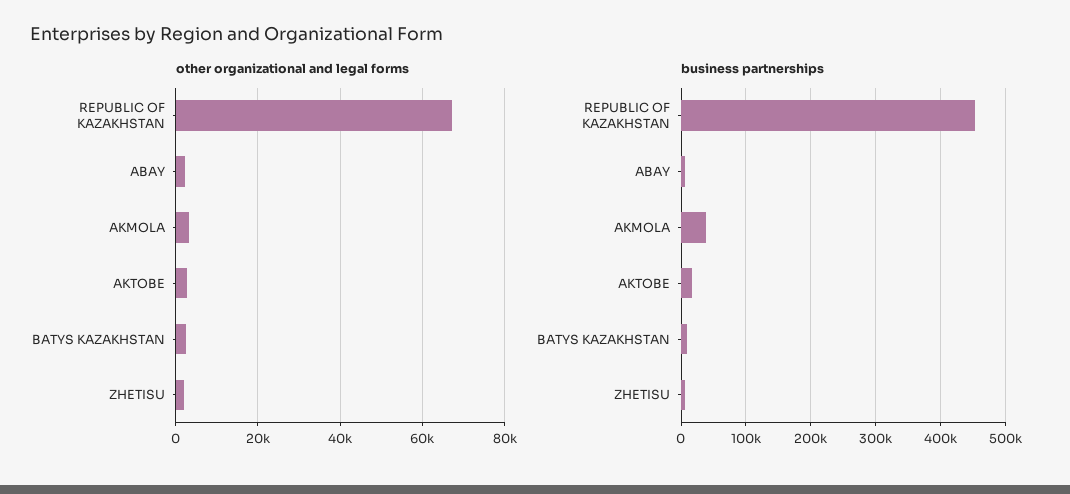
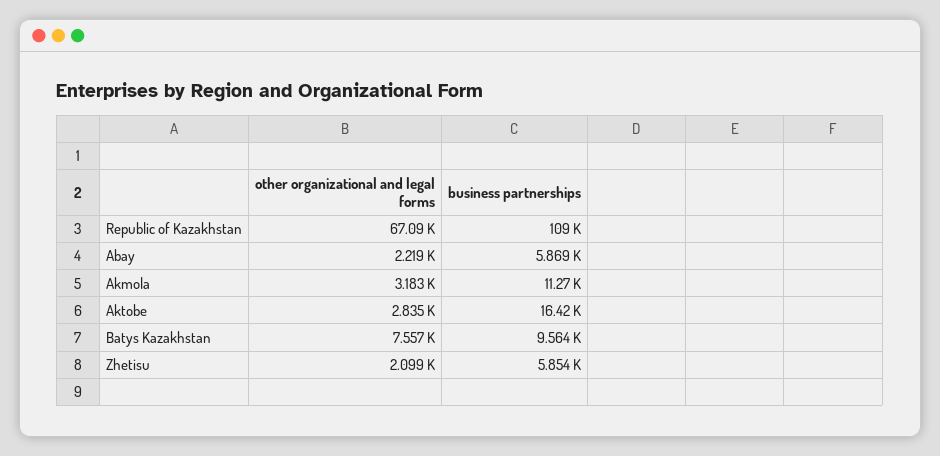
  {
    "other organizational and legal forms": {
      "REPUBLIC OF KAZAKHSTAN": 67090,
      "ABAY": 2219,
      "AKMOLA": 3183,
      "AKTOBE": 2835,
-     "BATYS KAZAKHSTAN": 2000,
+     "BATYS KAZAKHSTAN": 7557,
      "ZHETISU": 2099
    },
    "business partnerships": {
-     "REPUBLIC OF KAZAKHSTAN": 450000,
+     "REPUBLIC OF KAZAKHSTAN": 109000,
      "ABAY": 5869,
-     "AKMOLA": 40000,
+     "AKMOLA": 11270,
      "AKTOBE": 16420,
      "BATYS KAZAKHSTAN": 9564,
      "ZHETISU": 5854
    }
  }

